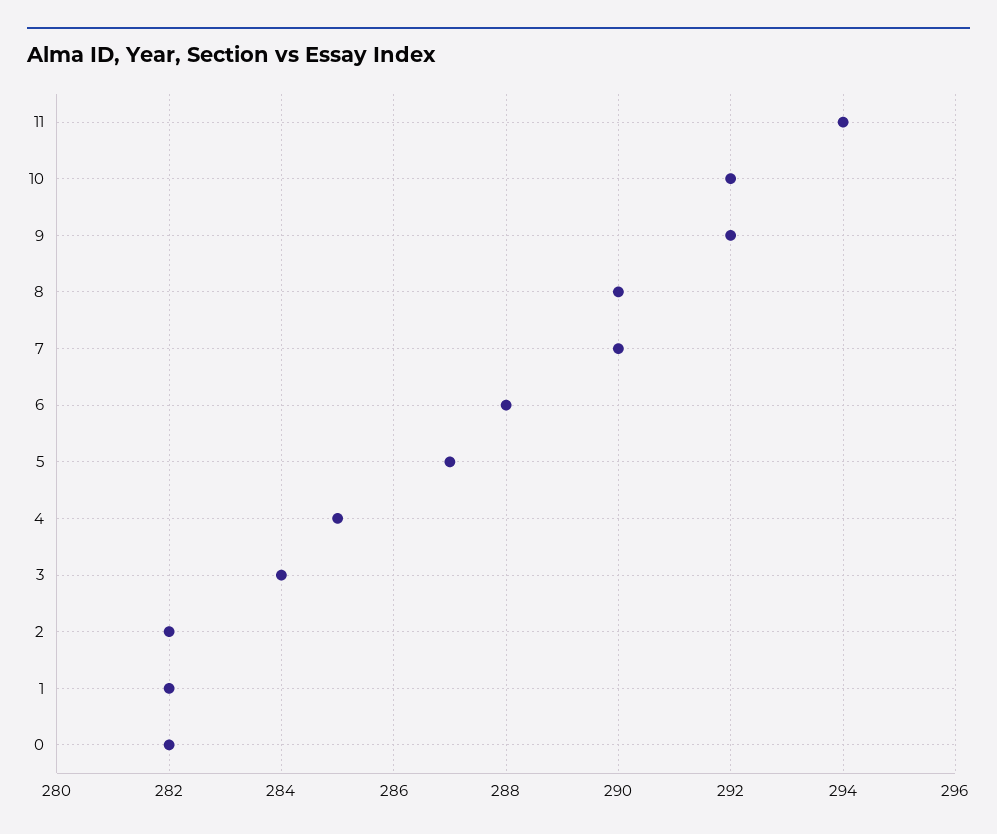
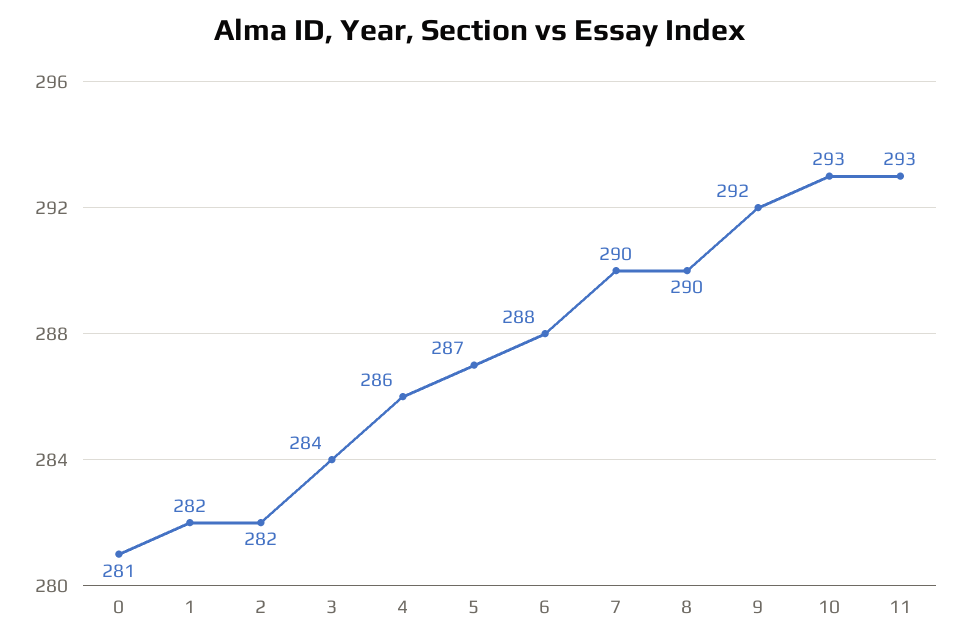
  {
-   "11": 294,
+   "11": 293,
-   "10": 292,
+   "10": 293,
    "9": 292,
    "8": 290,
    "7": 290,
    "6": 288,
    "5": 287,
-   "4": 285,
+   "4": 286,
    "3": 284,
    "2": 282,
    "1": 282,
-   "0": 282
+   "0": 281
  }

